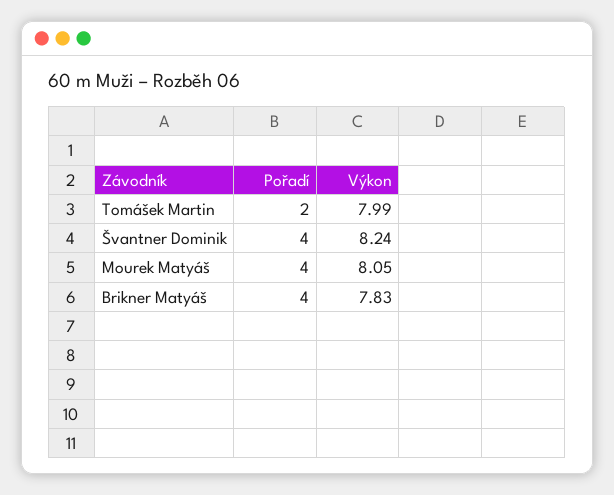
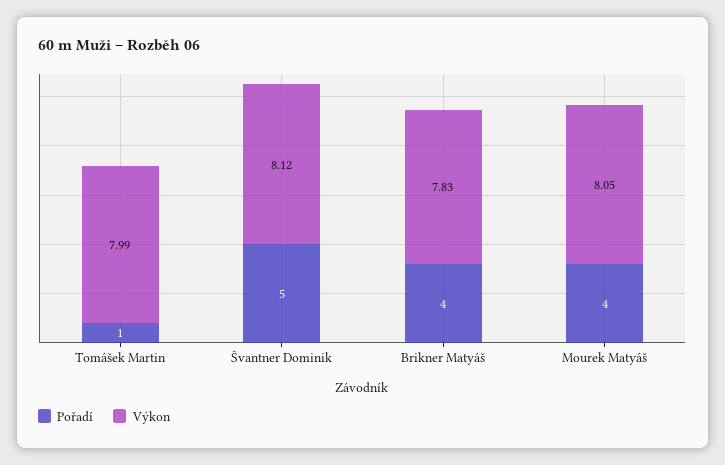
  {
    "Pořadí": {
-     "Tomášek Martin": 2,
+     "Tomášek Martin": 1,
-     "Švantner Dominik": 4,
+     "Švantner Dominik": 5,
      "Mourek Matyáš": 4,
      "Brikner Matyáš": 4
    },
    "Výkon": {
      "Tomášek Martin": 7.99,
-     "Švantner Dominik": 8.24,
+     "Švantner Dominik": 8.12,
      "Mourek Matyáš": 8.05,
      "Brikner Matyáš": 7.83
    }
  }

